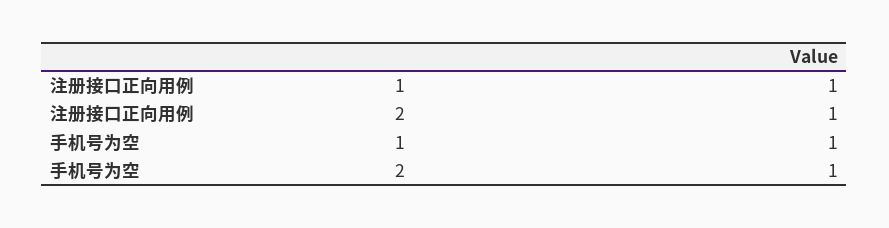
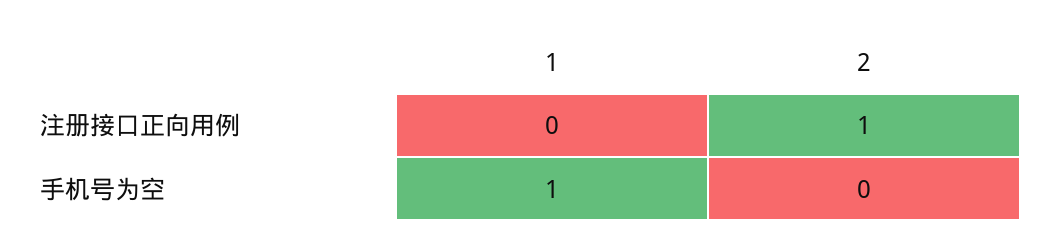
  {
    "注册接口正向用例": {
-     "1": 1,
+     "1": 0,
      "2": 1
    },
    "手机号为空": {
      "1": 1,
-     "2": 1
+     "2": 0
    }
  }

